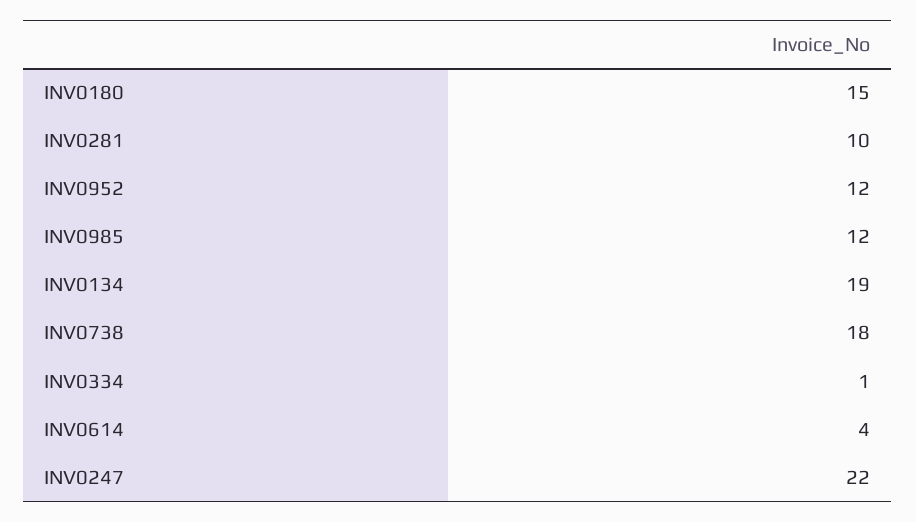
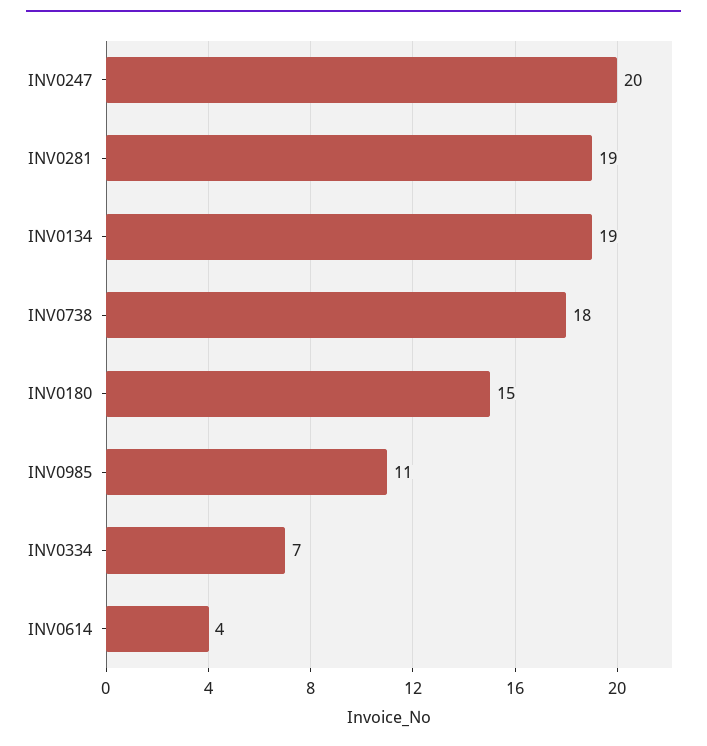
  {
    "INV0180": 15,
-   "INV0281": 10,
+   "INV0281": 19,
-   "INV0952": 12,
-   "INV0985": 12,
+   "INV0985": 11,
    "INV0134": 19,
    "INV0738": 18,
-   "INV0334": 1,
+   "INV0334": 7,
    "INV0614": 4,
-   "INV0247": 22
+   "INV0247": 20
  }

